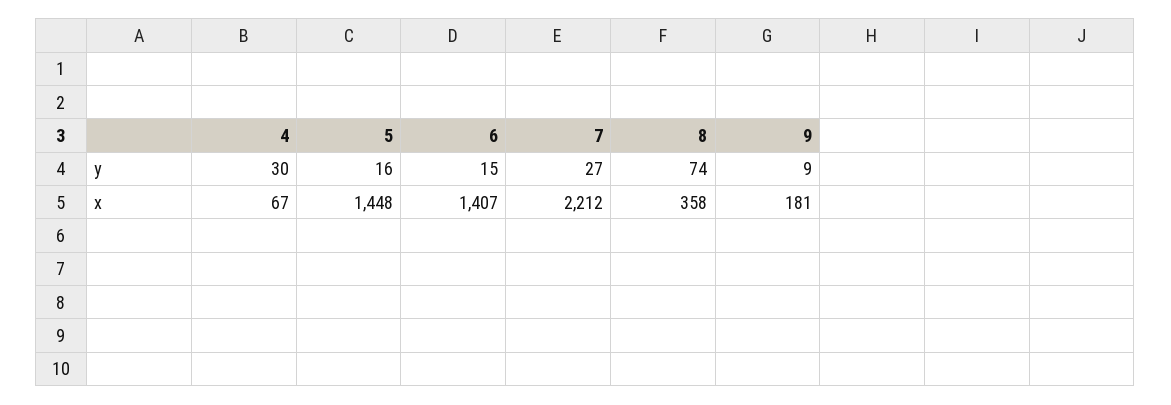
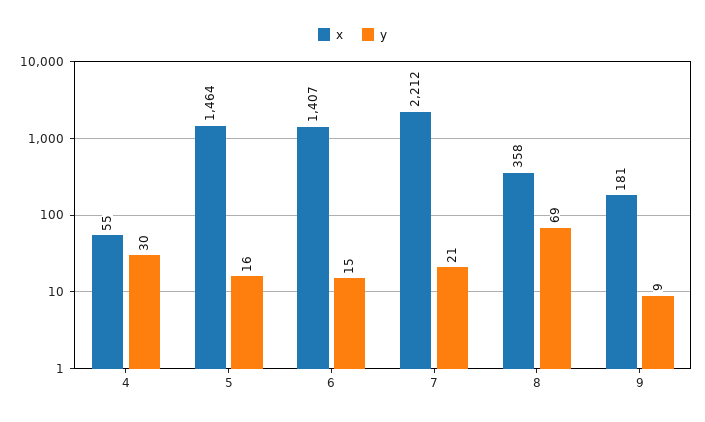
  {
    "y": {
      "4": 30,
      "5": 16,
      "6": 15,
-     "7": 27,
+     "7": 21,
-     "8": 74,
+     "8": 69,
      "9": 9
    },
    "x": {
-     "4": 67,
+     "4": 55,
-     "5": 1448,
+     "5": 1464,
      "6": 1407,
      "7": 2212,
      "8": 358,
      "9": 181
    }
  }

